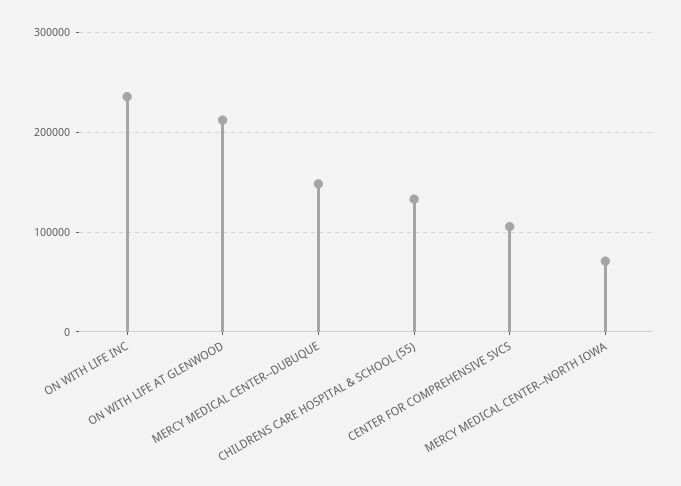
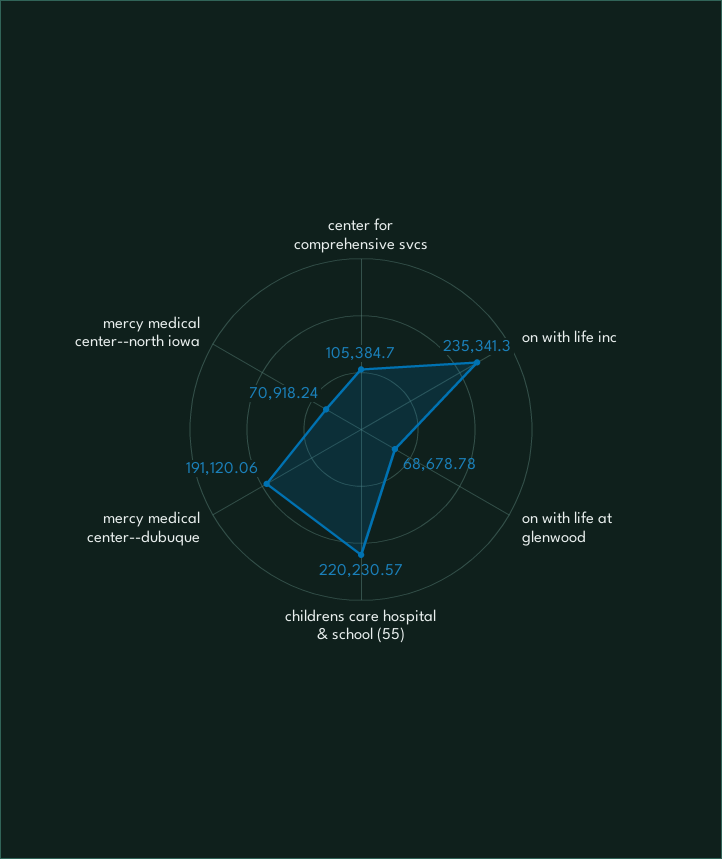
  {
    "ON WITH LIFE INC": 235341.3,
-   "ON WITH LIFE AT GLENWOOD": 210000,
+   "ON WITH LIFE AT GLENWOOD": 68678.78,
-   "MERCY MEDICAL CENTER--DUBUQUE": 150000,
+   "MERCY MEDICAL CENTER--DUBUQUE": 191120.06,
-   "CHILDRENS CARE HOSPITAL & SCHOOL (55)": 130000,
+   "CHILDRENS CARE HOSPITAL & SCHOOL (55)": 220230.57,
    "CENTER FOR COMPREHENSIVE SVCS": 105384.7,
    "MERCY MEDICAL CENTER--NORTH IOWA": 70918.24
  }

